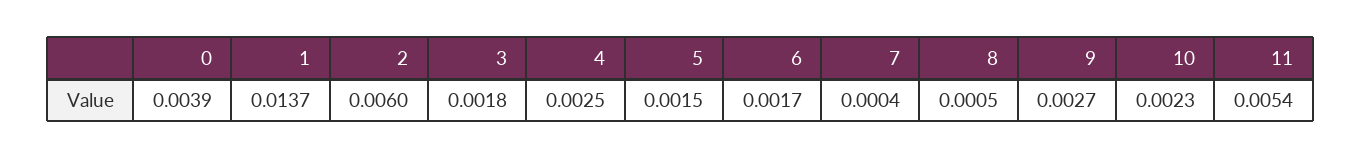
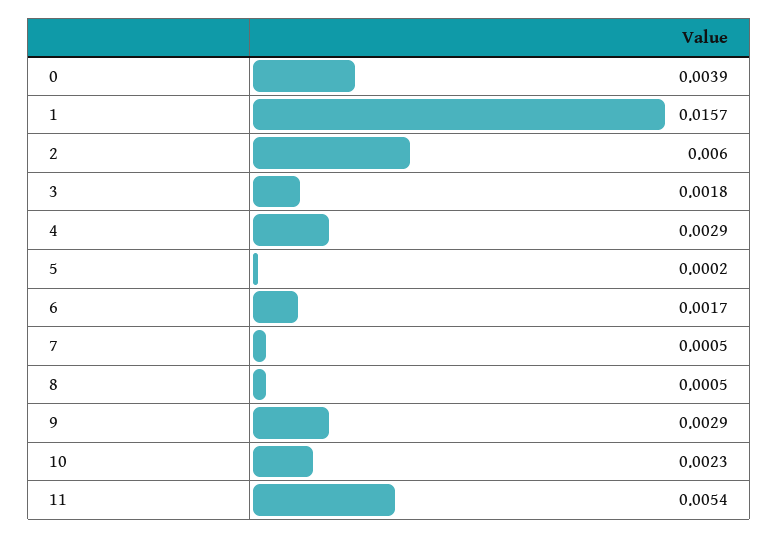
  {
    "0": 0.0039,
-   "1": 0.0137,
+   "1": 0.0157,
    "2": 0.006,
    "3": 0.0018,
-   "4": 0.0025,
+   "4": 0.0029,
-   "5": 0.0015,
+   "5": 0.0002,
    "6": 0.0017,
-   "7": 0.0004,
+   "7": 0.0005,
    "8": 0.0005,
-   "9": 0.0027,
+   "9": 0.0029,
    "10": 0.0023,
    "11": 0.0054
  }

